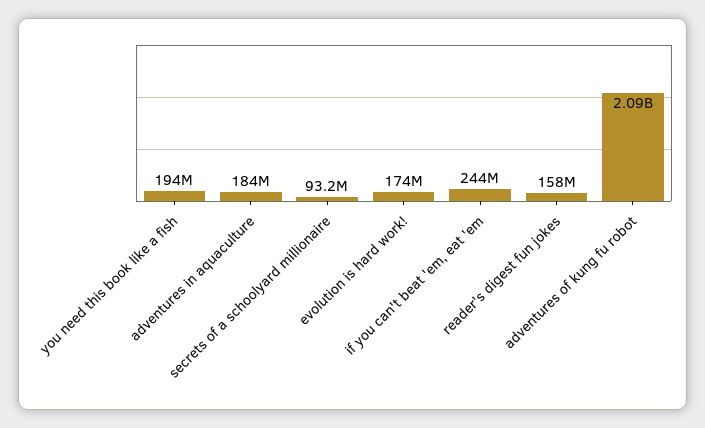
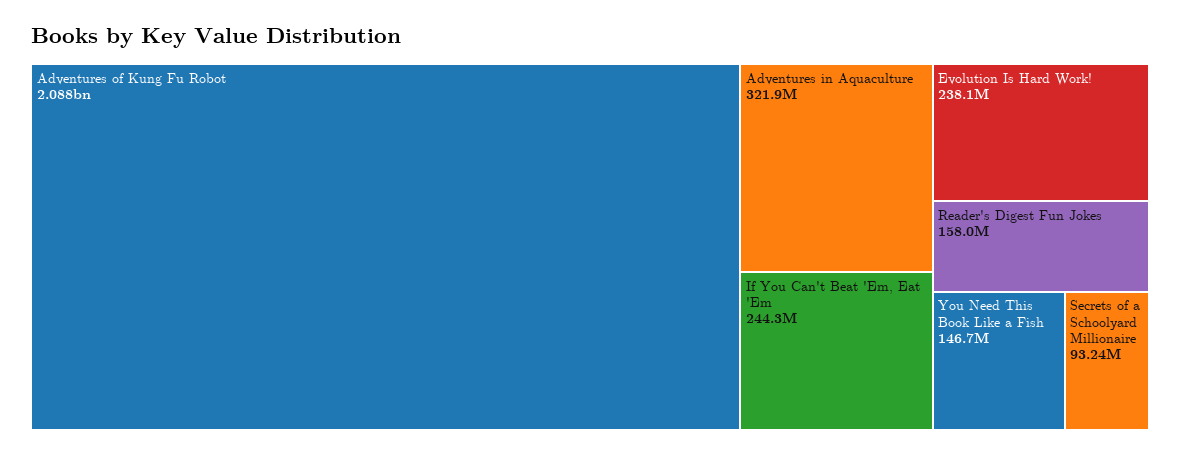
  {
-   "you need this book like a fish": 194000000,
+   "you need this book like a fish": 146700000,
-   "adventures in aquaculture": 184000000,
+   "adventures in aquaculture": 321900000,
    "secrets of a schoolyard millionaire": 93240000,
-   "evolution is hard work!": 174000000,
+   "evolution is hard work!": 238100000,
    "if you can't beat 'em, eat 'em": 244300000,
    "reader's digest fun jokes": 158000000,
    "adventures of kung fu robot": 2088000000
  }

